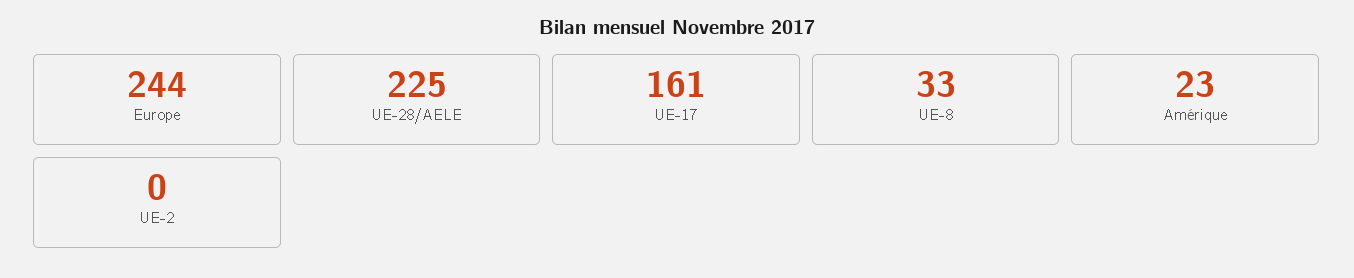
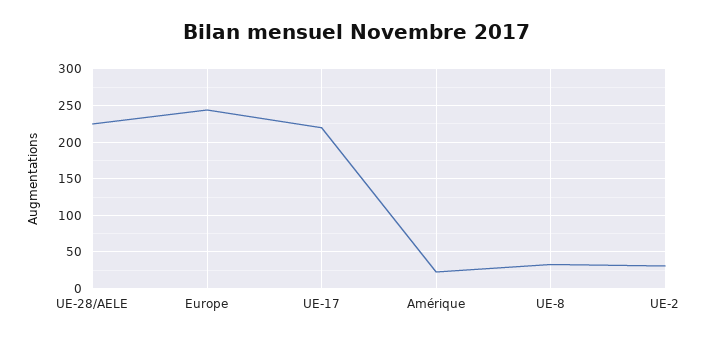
  {
    "Europe": 244,
    "UE-28/AELE": 225,
-   "UE-17": 161,
+   "UE-17": 220,
    "UE-8": 33,
    "Amérique": 23,
-   "UE-2": 0
+   "UE-2": 30
  }

